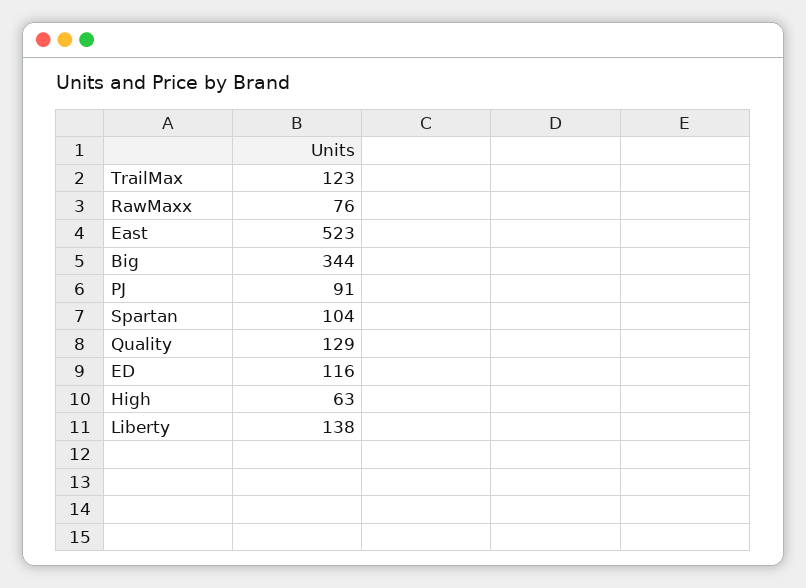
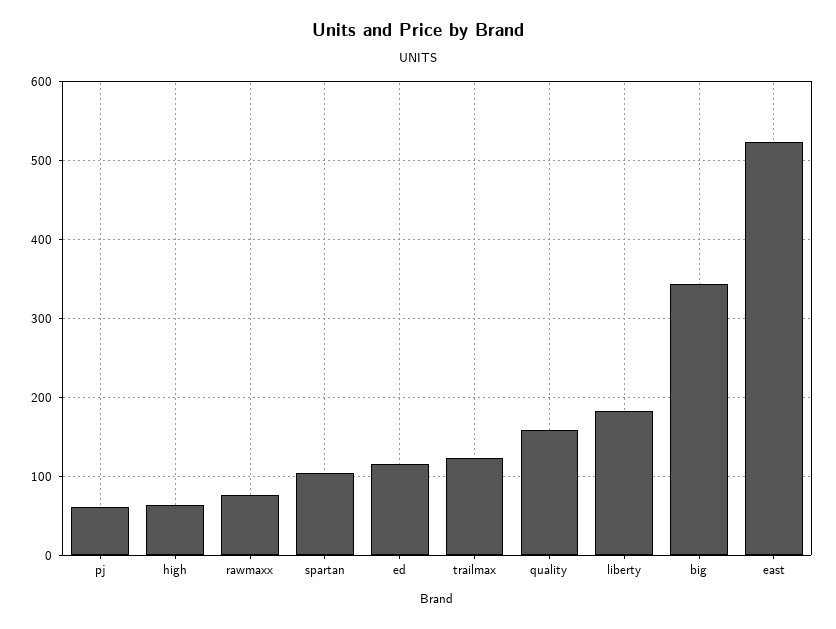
  {
    "TrailMax": 123,
    "RawMaxx": 76,
    "East": 523,
    "Big": 344,
-   "PJ": 91,
+   "PJ": 60,
    "Spartan": 104,
-   "Quality": 129,
+   "Quality": 160,
    "ED": 116,
    "High": 63,
-   "Liberty": 138
+   "Liberty": 180
  }

